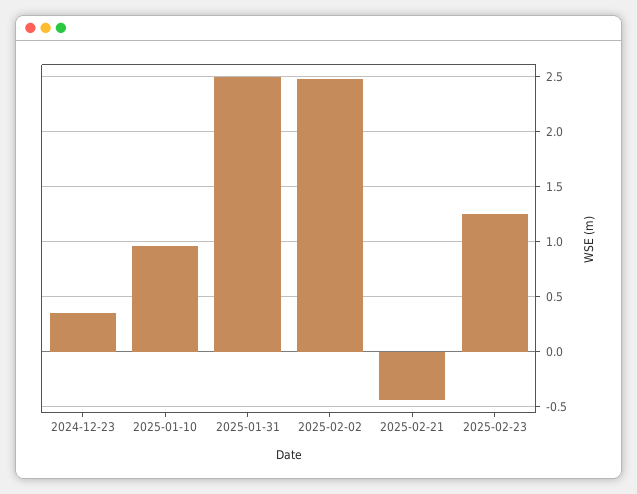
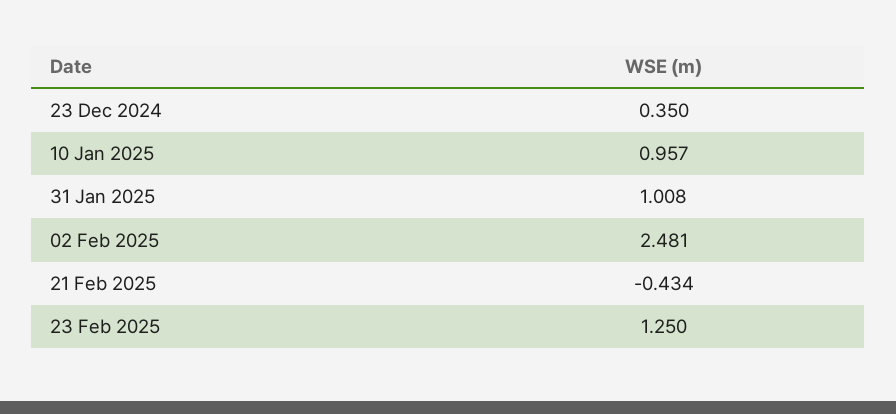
  {
    "2024-12-23": 0.35,
    "2025-01-10": 0.957,
-   "2025-01-31": 2.5,
+   "2025-01-31": 1.008,
    "2025-02-02": 2.481,
    "2025-02-21": -0.434,
    "2025-02-23": 1.25
  }

